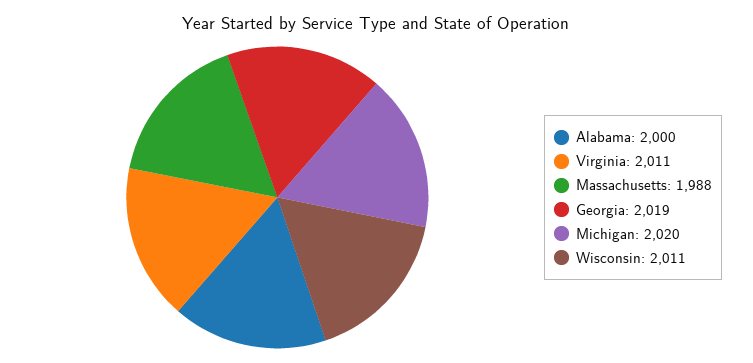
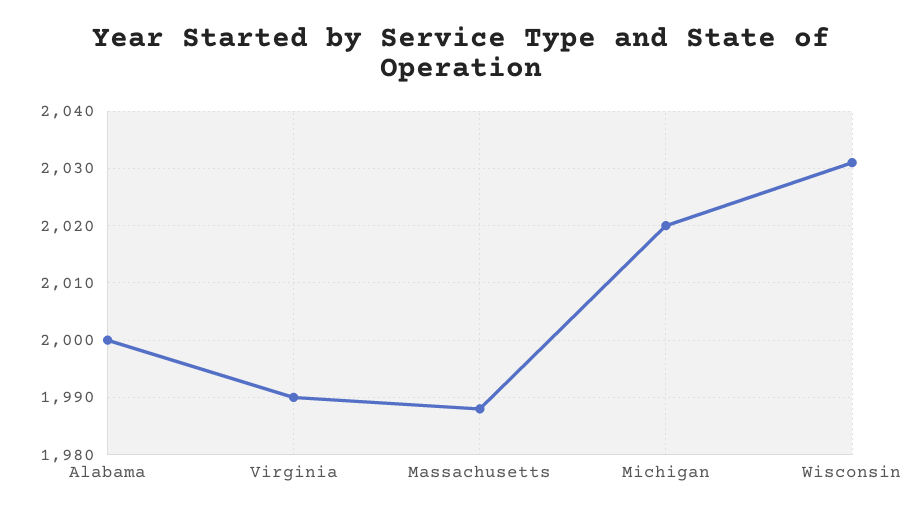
  {
    "Alabama": 2000,
-   "Virginia": 2011,
+   "Virginia": 1990,
    "Massachusetts": 1988,
-   "Georgia": 2019,
    "Michigan": 2020,
-   "Wisconsin": 2011
+   "Wisconsin": 2030
  }

